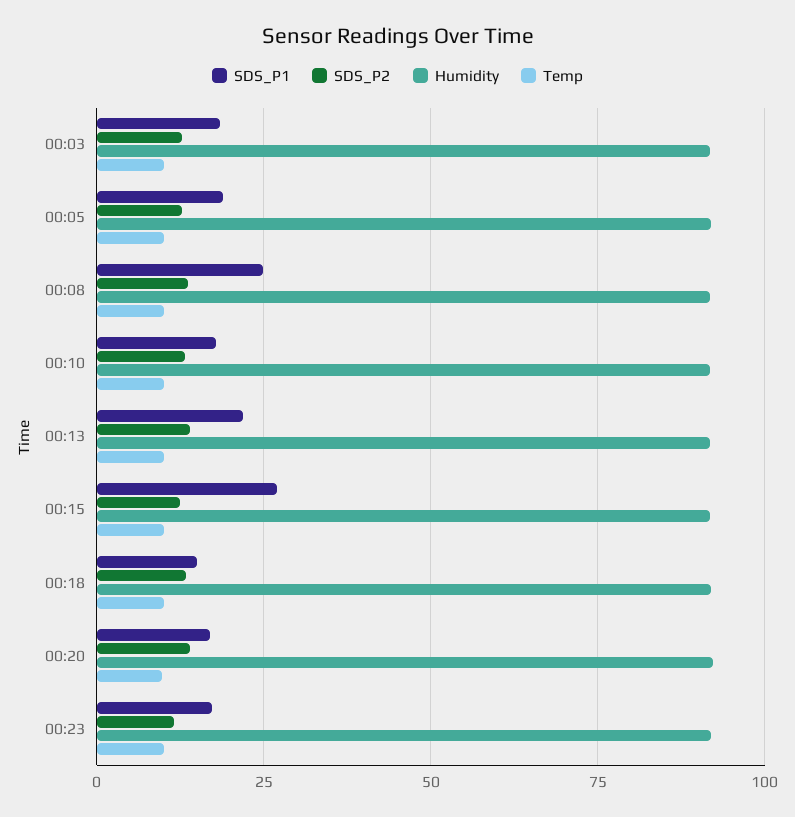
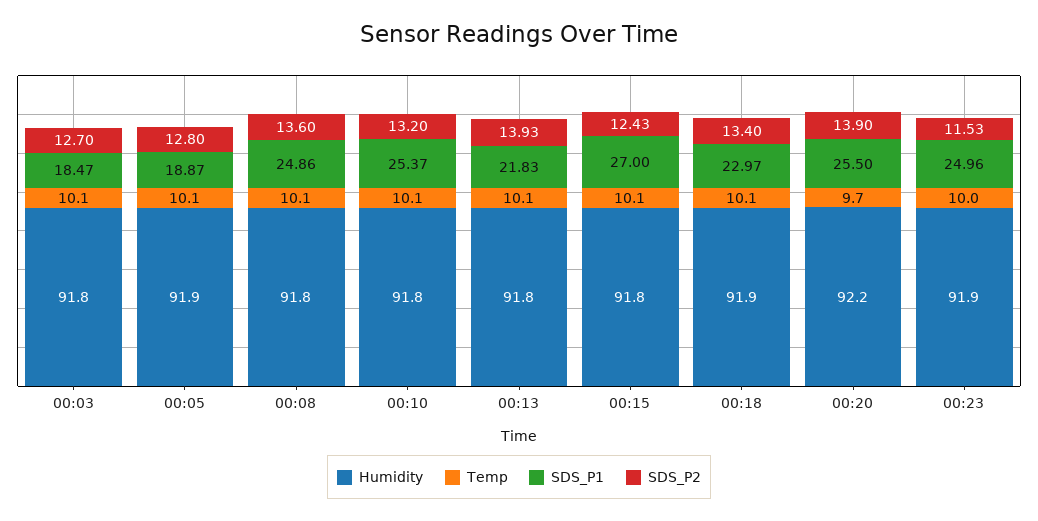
  {
    "SDS_P1": {
      "00:03": 18.47,
      "00:05": 18.87,
      "00:08": 24.86,
-     "00:10": 17.5,
+     "00:10": 25.37,
      "00:13": 21.83,
      "00:15": 27,
-     "00:18": 15,
+     "00:18": 22.97,
-     "00:20": 17.5,
+     "00:20": 25.5,
-     "00:23": 17.5
+     "00:23": 24.96
    },
    "SDS_P2": {
      "00:03": 12.7,
      "00:05": 12.8,
      "00:08": 13.6,
      "00:10": 13.2,
      "00:13": 13.93,
      "00:15": 12.43,
      "00:18": 13.4,
      "00:20": 13.9,
      "00:23": 11.53
    },
    "Humidity": {
      "00:03": 91.8,
      "00:05": 91.9,
      "00:08": 91.8,
      "00:10": 91.8,
      "00:13": 91.8,
      "00:15": 91.8,
      "00:18": 91.9,
      "00:20": 92.2,
      "00:23": 91.9
    },
    "Temp": {
      "00:03": 10.1,
      "00:05": 10.1,
      "00:08": 10.1,
      "00:10": 10.1,
      "00:13": 10.1,
      "00:15": 10.1,
      "00:18": 10.1,
      "00:20": 9.7,
      "00:23": 10
    }
  }

